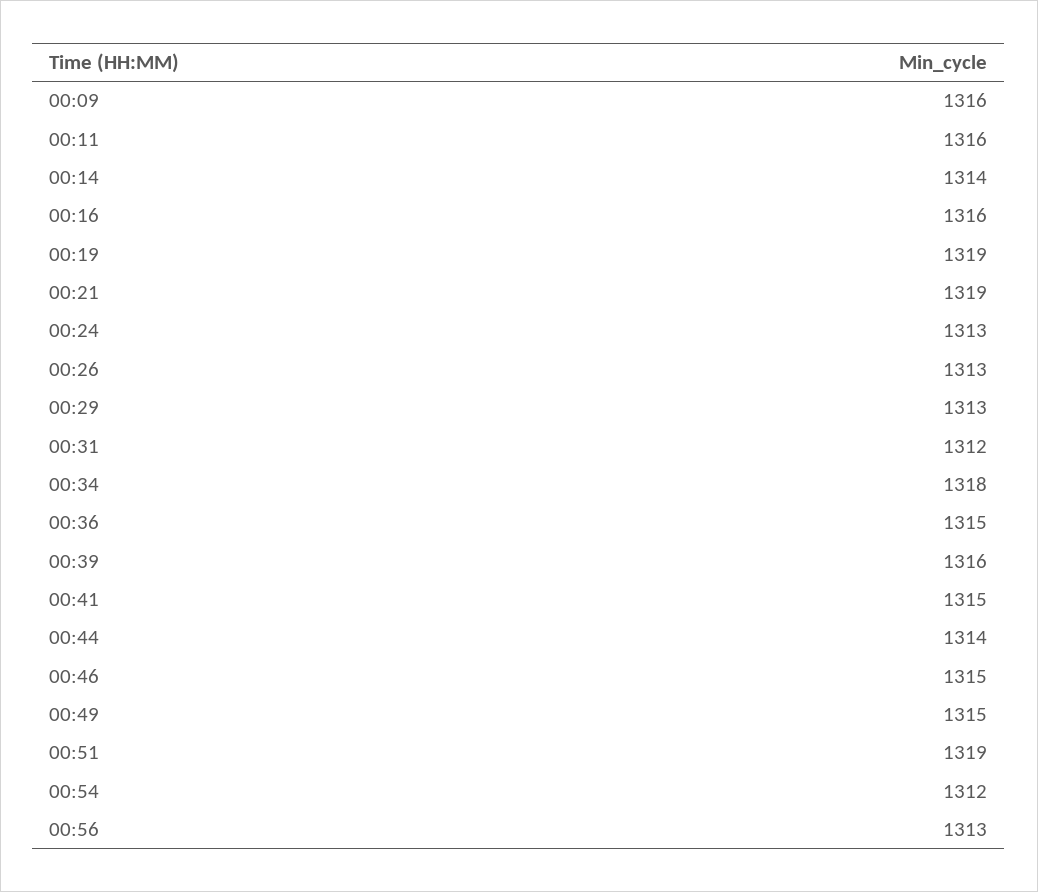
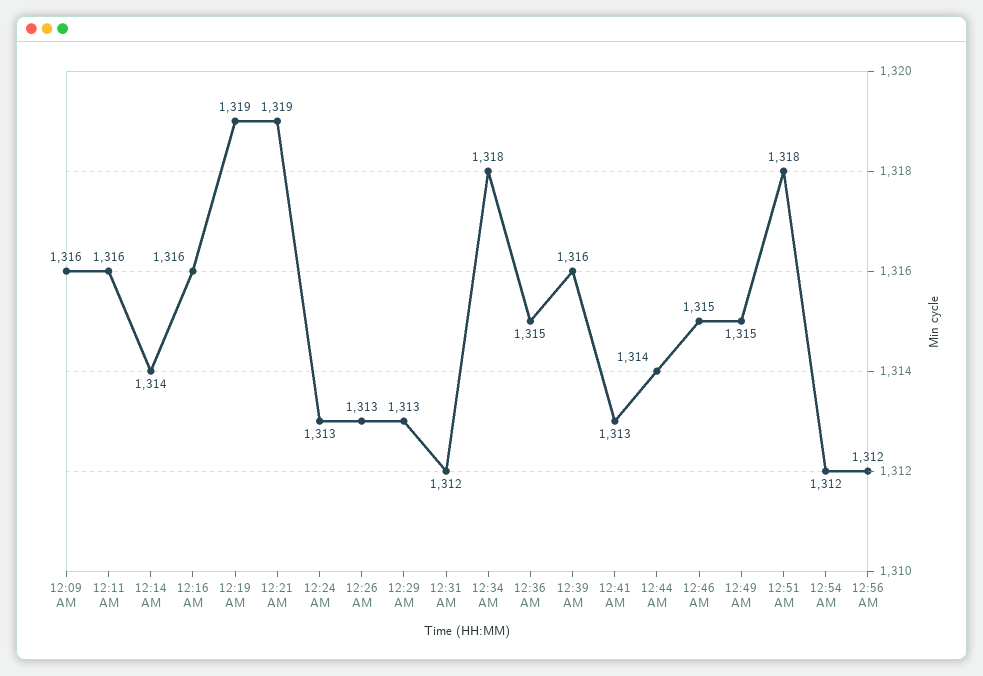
  {
    "00:09": 1316,
    "00:11": 1316,
    "00:14": 1314,
    "00:16": 1316,
    "00:19": 1319,
    "00:21": 1319,
    "00:24": 1313,
    "00:26": 1313,
    "00:29": 1313,
    "00:31": 1312,
    "00:34": 1318,
    "00:36": 1315,
    "00:39": 1316,
-   "00:41": 1315,
+   "00:41": 1313,
    "00:44": 1314,
    "00:46": 1315,
    "00:49": 1315,
-   "00:51": 1319,
+   "00:51": 1318,
    "00:54": 1312,
-   "00:56": 1313
+   "00:56": 1312
  }

